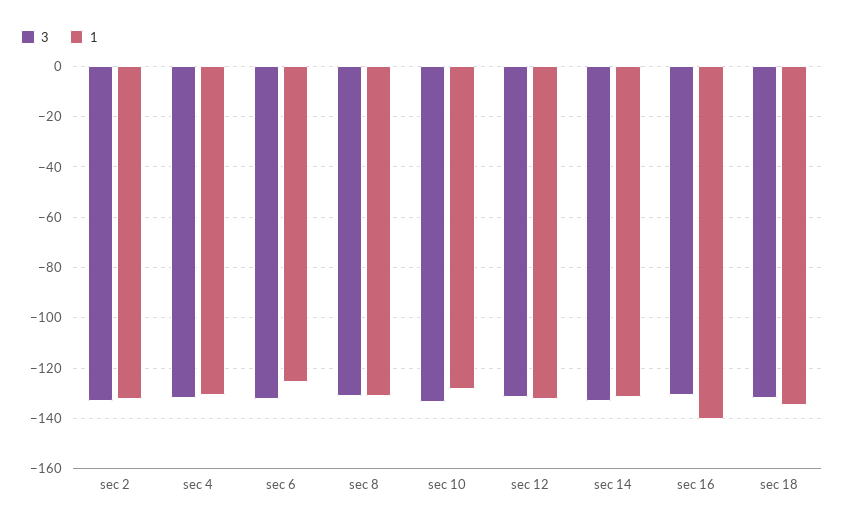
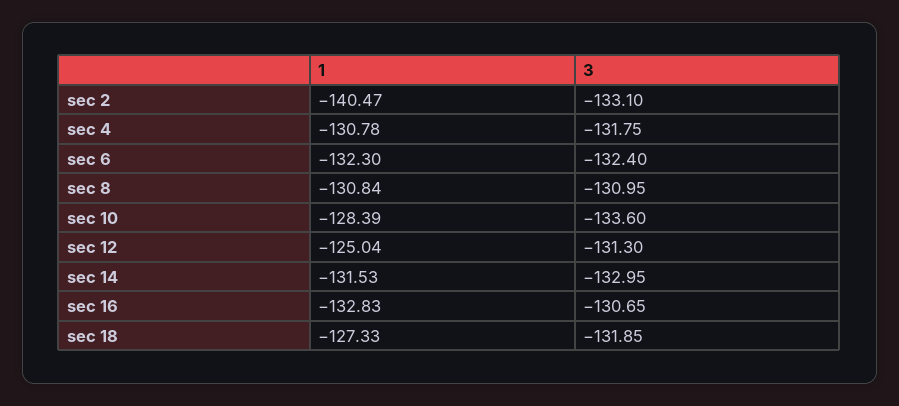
  {
    "3": {
      "sec 2": -133.1,
      "sec 4": -131.75,
      "sec 6": -132.4,
      "sec 8": -130.95,
      "sec 10": -133.6,
      "sec 12": -131.3,
      "sec 14": -132.95,
      "sec 16": -130.65,
      "sec 18": -131.85
    },
    "1": {
-     "sec 2": -132.5,
+     "sec 2": -140.47,
      "sec 4": -130.78,
-     "sec 6": -125,
+     "sec 6": -132.3,
      "sec 8": -130.84,
      "sec 10": -128.39,
-     "sec 12": -132.5,
+     "sec 12": -125.04,
      "sec 14": -131.53,
-     "sec 16": -140,
+     "sec 16": -132.83,
-     "sec 18": -135
+     "sec 18": -127.33
    }
  }

